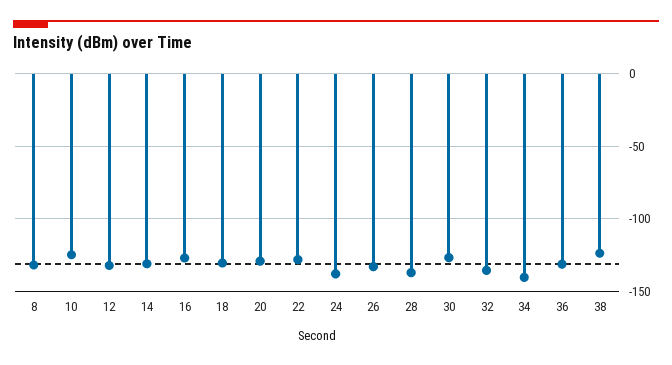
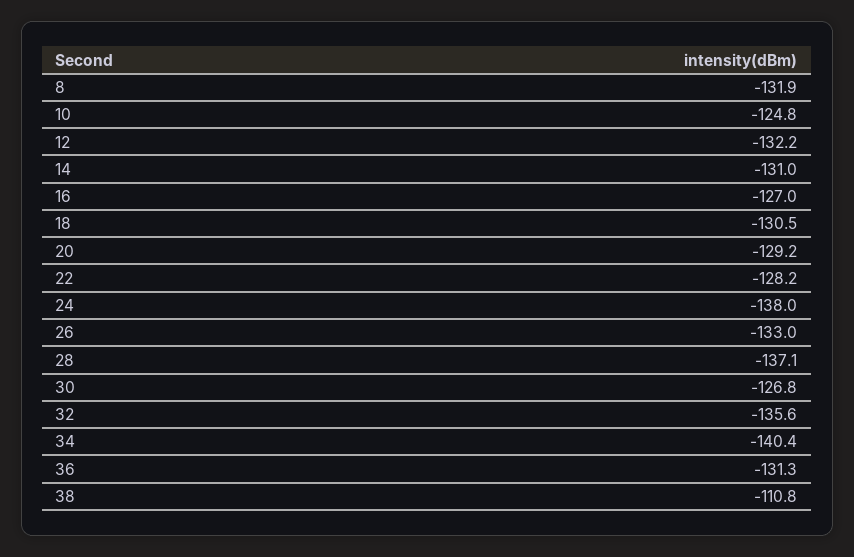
  {
    "8": -131.9,
    "10": -124.8,
    "12": -132.2,
    "14": -131,
    "16": -127,
    "18": -130.5,
    "20": -129.2,
    "22": -128.2,
    "24": -138,
    "26": -133,
    "28": -137.1,
    "30": -126.8,
    "32": -135.6,
    "34": -140.4,
    "36": -131.3,
-   "38": -125
+   "38": -110.8
  }

